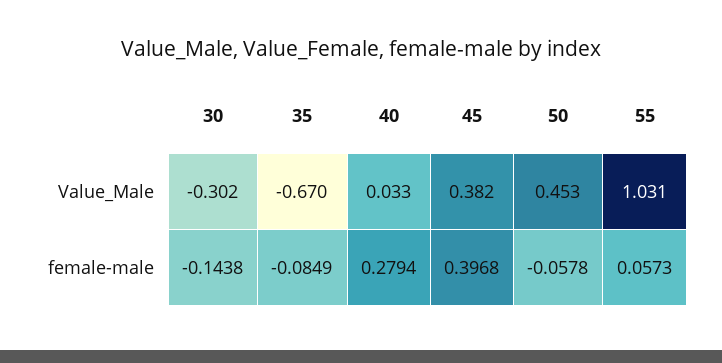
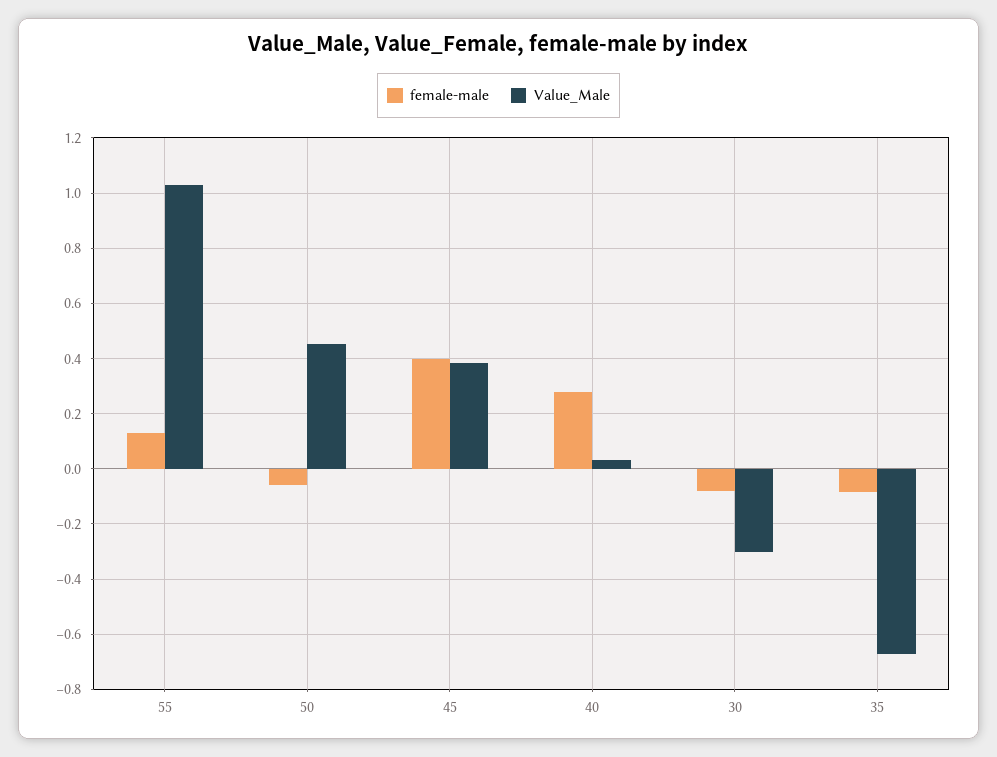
  {
    "Value_Male": {
      "30": -0.302,
      "35": -0.67,
      "40": 0.033,
      "45": 0.382,
      "50": 0.453,
      "55": 1.031
    },
    "female-male": {
-     "30": -0.1438,
+     "30": -0.075,
      "35": -0.0849,
      "40": 0.2794,
      "45": 0.3968,
      "50": -0.0578,
-     "55": 0.0573
+     "55": 0.125
    }
  }

